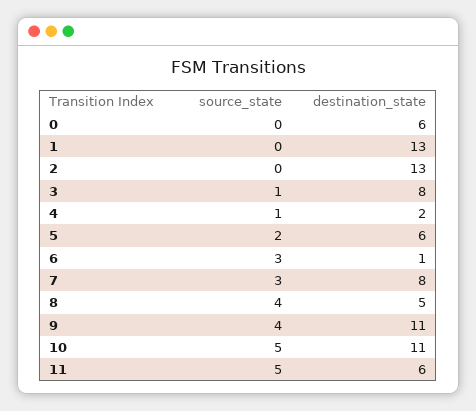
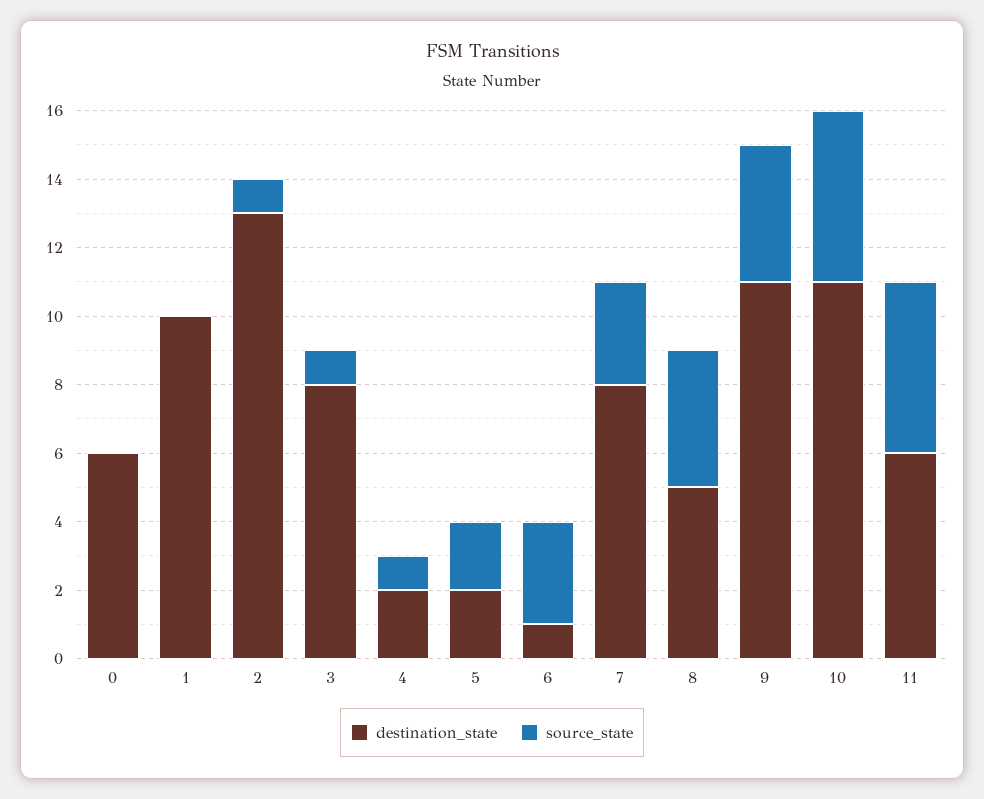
  {
    "source_state": {
      "0": 0,
      "1": 0,
-     "2": 0,
+     "2": 1,
      "3": 1,
      "4": 1,
      "5": 2,
      "6": 3,
      "7": 3,
      "8": 4,
      "9": 4,
      "10": 5,
      "11": 5
    },
    "destination_state": {
      "0": 6,
-     "1": 13,
+     "1": 10,
      "2": 13,
      "3": 8,
      "4": 2,
-     "5": 6,
+     "5": 2,
      "6": 1,
      "7": 8,
      "8": 5,
      "9": 11,
      "10": 11,
      "11": 6
    }
  }

